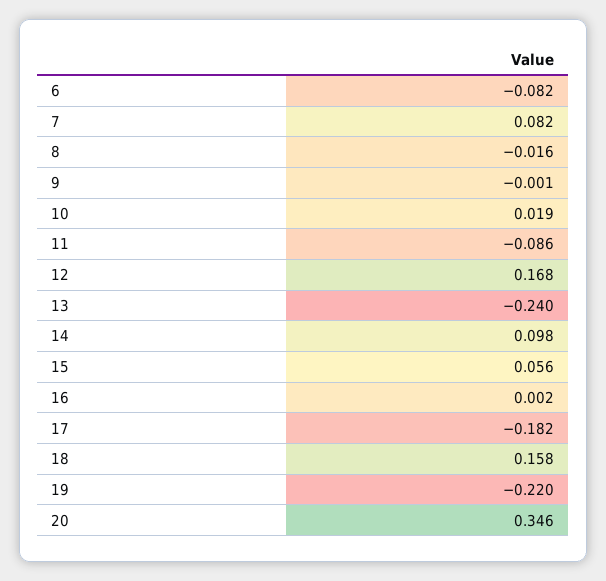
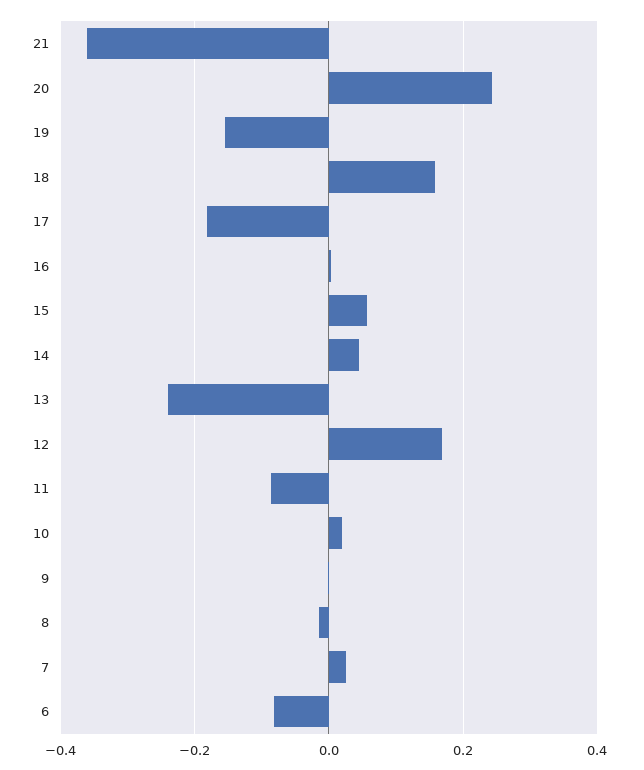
  {
    "6": -0.082,
-   "7": 0.082,
+   "7": 0.02,
    "8": -0.016,
    "9": -0.001,
    "10": 0.019,
    "11": -0.086,
    "12": 0.168,
    "13": -0.24,
-   "14": 0.098,
+   "14": 0.04,
    "15": 0.056,
    "16": 0.002,
    "17": -0.182,
    "18": 0.158,
-   "19": -0.22,
+   "19": -0.16,
-   "20": 0.346
+   "20": 0.24,
+   "21": -0.36
  }

